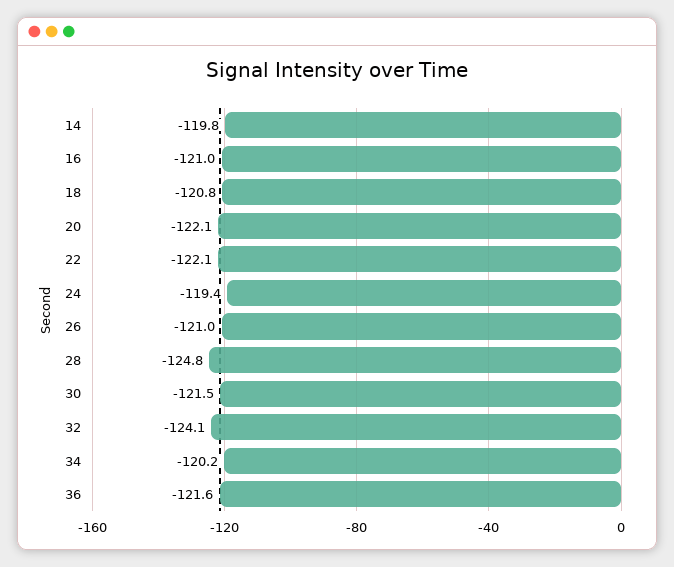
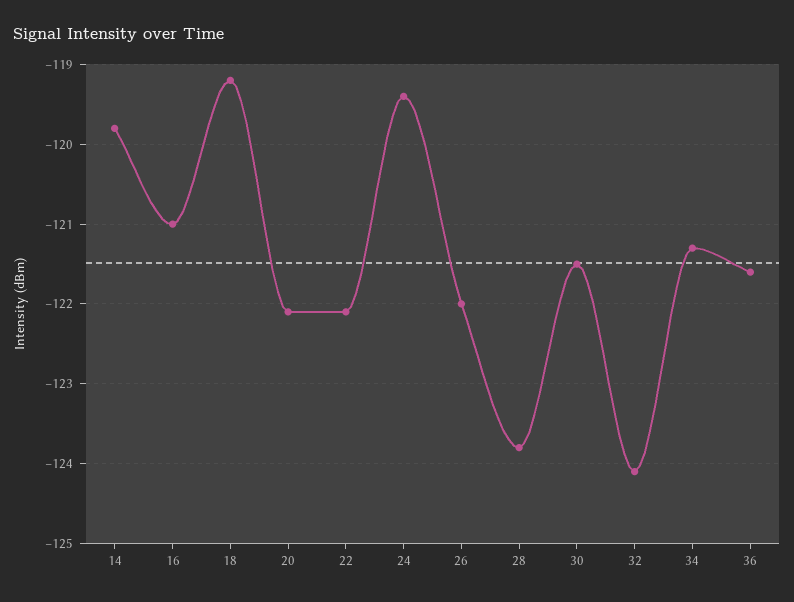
  {
    "14": -119.8,
    "16": -121,
-   "18": -120.8,
+   "18": -119.2,
    "20": -122.1,
    "22": -122.1,
    "24": -119.4,
-   "26": -121,
+   "26": -122,
-   "28": -124.8,
+   "28": -123.8,
    "30": -121.5,
    "32": -124.1,
-   "34": -120.2,
+   "34": -121.3,
    "36": -121.6
  }

